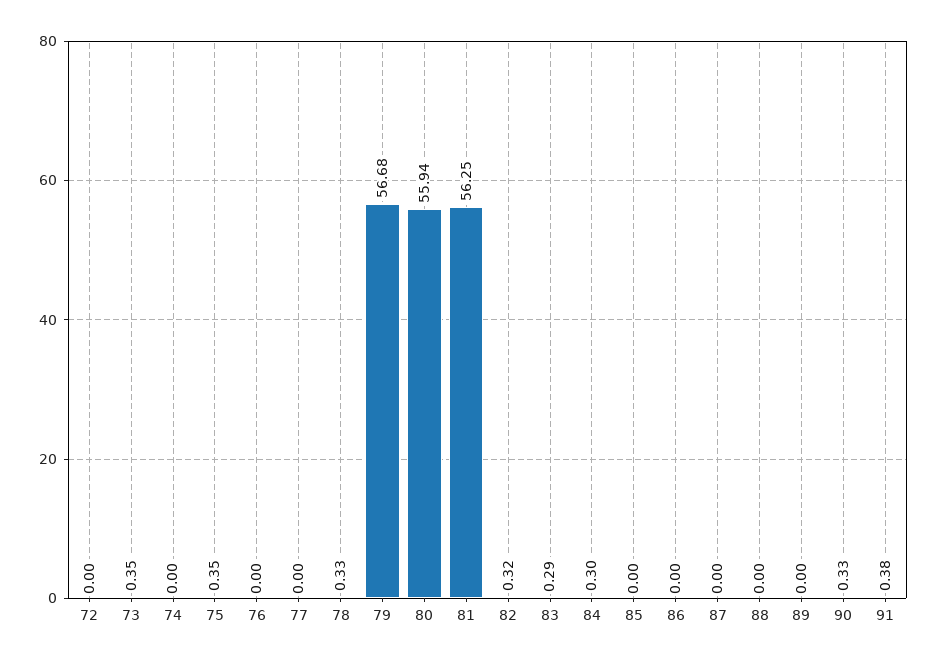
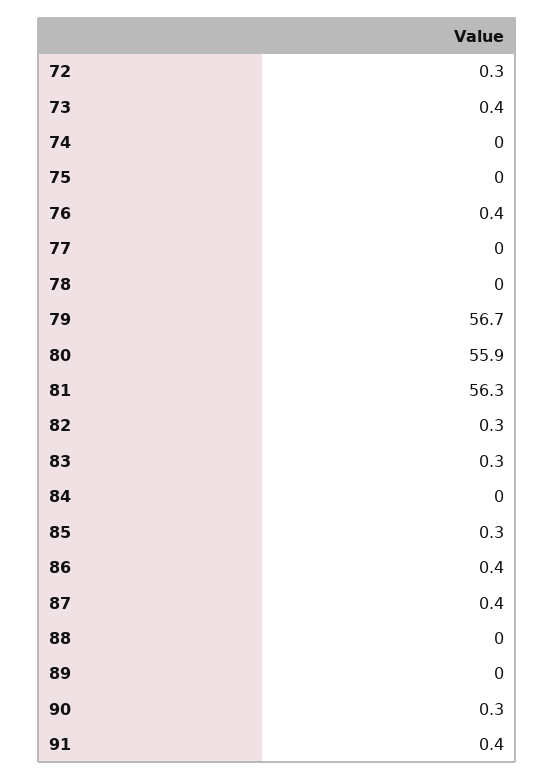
  {
-   "72": 0,
+   "72": 0.3,
    "73": 0.35,
    "74": 0,
-   "75": 0.35,
+   "75": 0,
-   "76": 0,
+   "76": 0.4,
    "77": 0,
-   "78": 0.33,
+   "78": 0,
    "79": 56.68,
    "80": 55.94,
    "81": 56.25,
    "82": 0.32,
    "83": 0.29,
-   "84": 0.3,
+   "84": 0,
-   "85": 0,
+   "85": 0.3,
-   "86": 0,
+   "86": 0.4,
-   "87": 0,
+   "87": 0.4,
    "88": 0,
    "89": 0,
    "90": 0.33,
    "91": 0.38
  }

